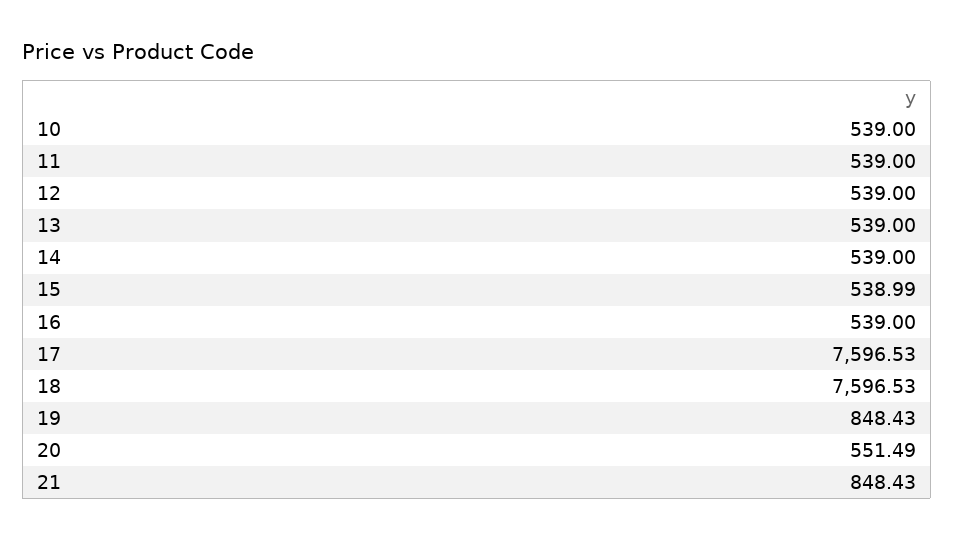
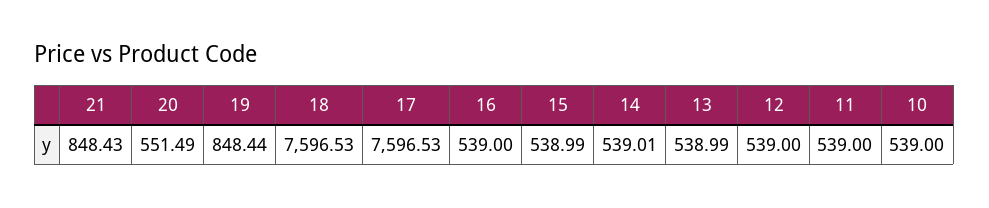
  {
    "10": 539,
    "11": 539,
    "12": 539,
-   "13": 539,
+   "13": 538.99,
-   "14": 539,
+   "14": 539.01,
    "15": 538.99,
    "16": 539,
    "17": 7596.53,
    "18": 7596.53,
-   "19": 848.43,
+   "19": 848.44,
    "20": 551.49,
    "21": 848.43
  }

